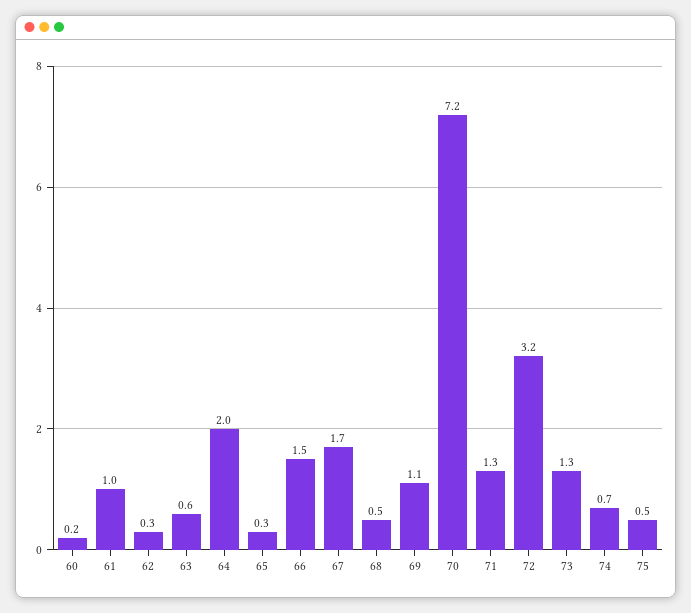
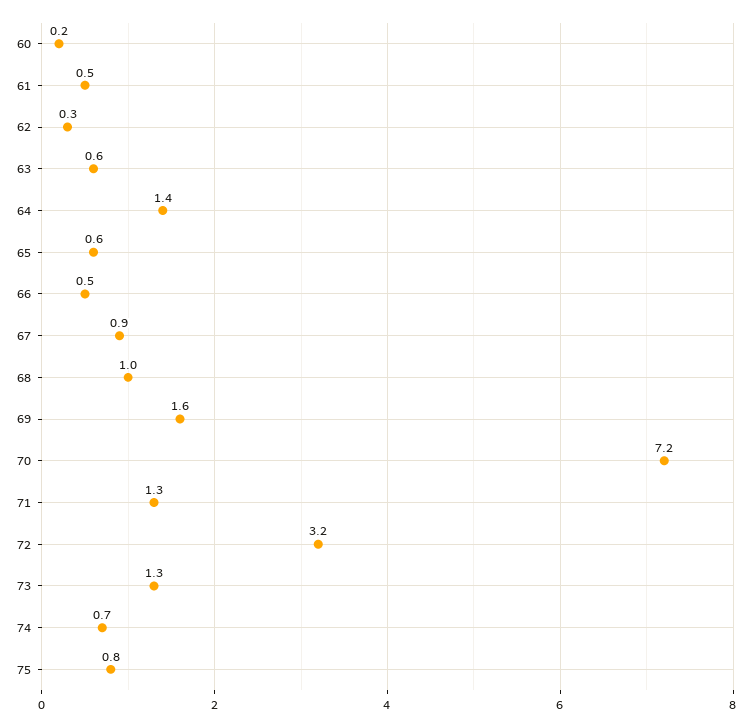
  {
    "60": 0.2,
-   "61": 1,
+   "61": 0.5,
    "62": 0.3,
    "63": 0.6,
-   "64": 2,
+   "64": 1.4,
-   "65": 0.3,
+   "65": 0.6,
-   "66": 1.5,
+   "66": 0.5,
-   "67": 1.7,
+   "67": 0.9,
-   "68": 0.5,
+   "68": 1,
-   "69": 1.1,
+   "69": 1.6,
    "70": 7.2,
    "71": 1.3,
    "72": 3.2,
    "73": 1.3,
    "74": 0.7,
-   "75": 0.5
+   "75": 0.8
  }

